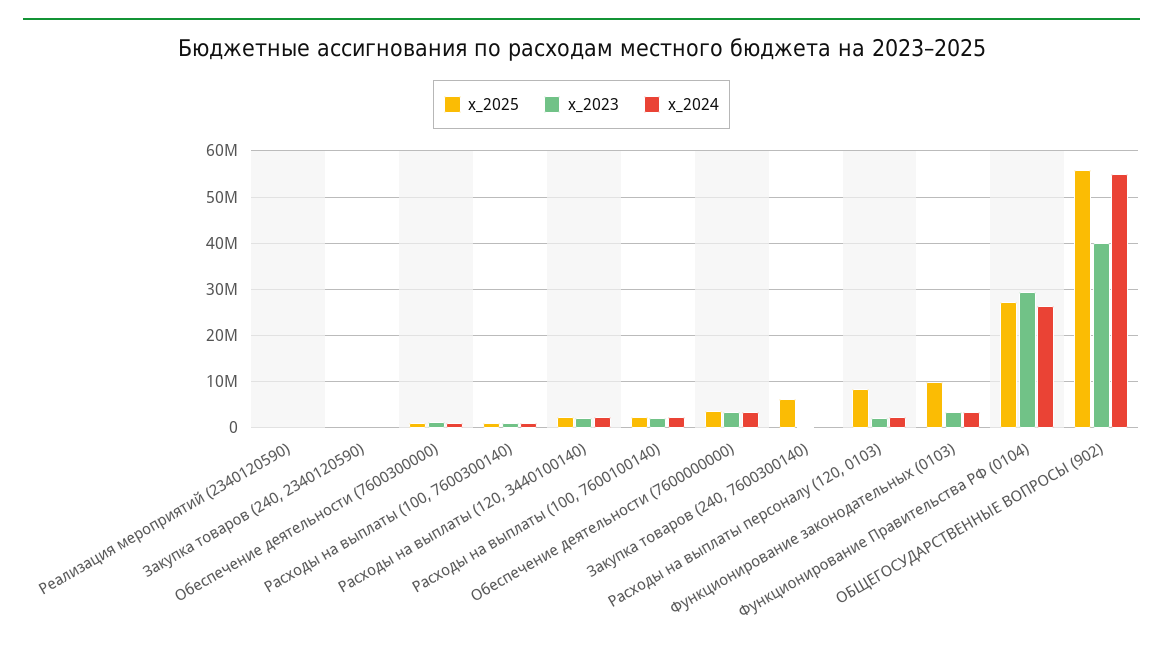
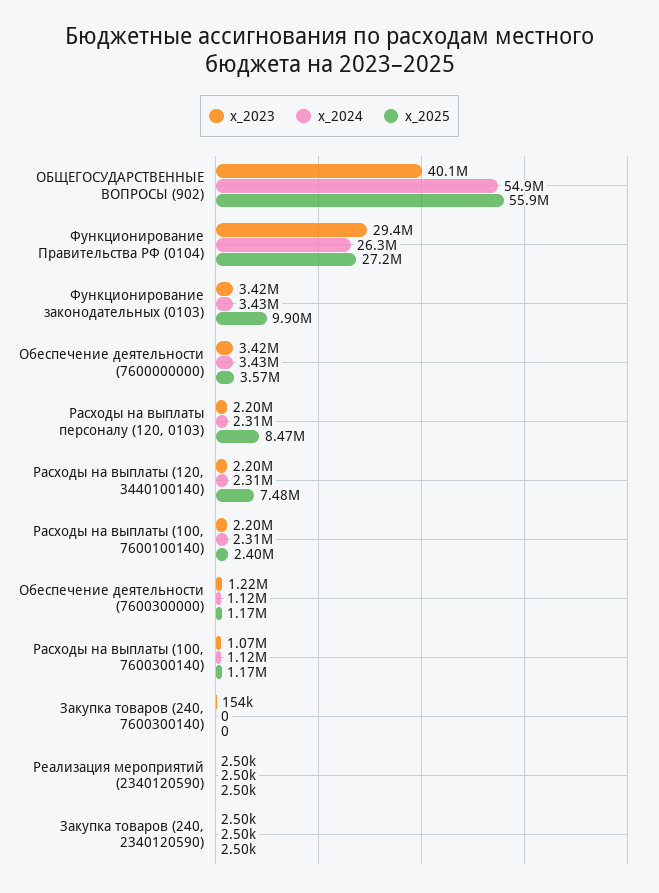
  {
    "x_2025": {
      "Реализация мероприятий (2340120590)": 2500,
      "Закупка товаров (240, 2340120590)": 2500,
      "Обеспечение деятельности (7600300000)": 1170000,
      "Расходы на выплаты (100, 7600300140)": 1170000,
-     "Расходы на выплаты (120, 3440100140)": 2000000,
+     "Расходы на выплаты (120, 3440100140)": 7480000,
      "Расходы на выплаты (100, 7600100140)": 2400000,
      "Обеспечение деятельности (7600000000)": 3570000,
-     "Закупка товаров (240, 7600300140)": 6000000,
+     "Закупка товаров (240, 7600300140)": 0,
      "Расходы на выплаты персоналу (120, 0103)": 8470000,
      "Функционирование законодательных (0103)": 9900000,
      "Функционирование Правительства РФ (0104)": 27200000,
      "ОБЩЕГОСУДАРСТВЕННЫЕ ВОПРОСЫ (902)": 55900000
    },
    "x_2023": {
      "Реализация мероприятий (2340120590)": 2500,
      "Закупка товаров (240, 2340120590)": 2500,
      "Обеспечение деятельности (7600300000)": 1220000,
      "Расходы на выплаты (100, 7600300140)": 1070000,
      "Расходы на выплаты (120, 3440100140)": 2200000,
      "Расходы на выплаты (100, 7600100140)": 2200000,
      "Обеспечение деятельности (7600000000)": 3420000,
      "Закупка товаров (240, 7600300140)": 154000,
      "Расходы на выплаты персоналу (120, 0103)": 2200000,
      "Функционирование законодательных (0103)": 3420000,
      "Функционирование Правительства РФ (0104)": 29400000,
      "ОБЩЕГОСУДАРСТВЕННЫЕ ВОПРОСЫ (902)": 40100000
    },
    "x_2024": {
      "Реализация мероприятий (2340120590)": 2500,
      "Закупка товаров (240, 2340120590)": 2500,
      "Обеспечение деятельности (7600300000)": 1120000,
      "Расходы на выплаты (100, 7600300140)": 1120000,
      "Расходы на выплаты (120, 3440100140)": 2310000,
      "Расходы на выплаты (100, 7600100140)": 2310000,
      "Обеспечение деятельности (7600000000)": 3430000,
      "Закупка товаров (240, 7600300140)": 0,
      "Расходы на выплаты персоналу (120, 0103)": 2310000,
      "Функционирование законодательных (0103)": 3430000,
      "Функционирование Правительства РФ (0104)": 26300000,
      "ОБЩЕГОСУДАРСТВЕННЫЕ ВОПРОСЫ (902)": 54900000
    }
  }

